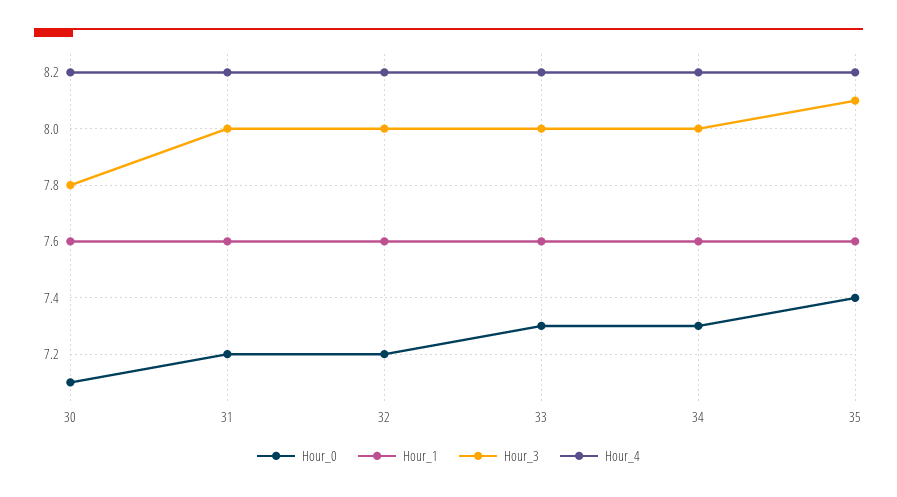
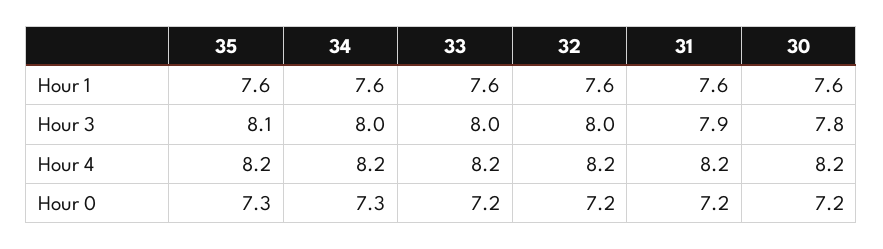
  {
    "Hour_0": {
-     "30": 7.1,
+     "30": 7.2,
      "31": 7.2,
      "32": 7.2,
-     "33": 7.3,
+     "33": 7.2,
      "34": 7.3,
-     "35": 7.4
+     "35": 7.3
    },
    "Hour_1": {
      "30": 7.6,
      "31": 7.6,
      "32": 7.6,
      "33": 7.6,
      "34": 7.6,
      "35": 7.6
    },
    "Hour_3": {
      "30": 7.8,
-     "31": 8,
+     "31": 7.9,
      "32": 8,
      "33": 8,
      "34": 8,
      "35": 8.1
    },
    "Hour_4": {
      "30": 8.2,
      "31": 8.2,
      "32": 8.2,
      "33": 8.2,
      "34": 8.2,
      "35": 8.2
    }
  }

